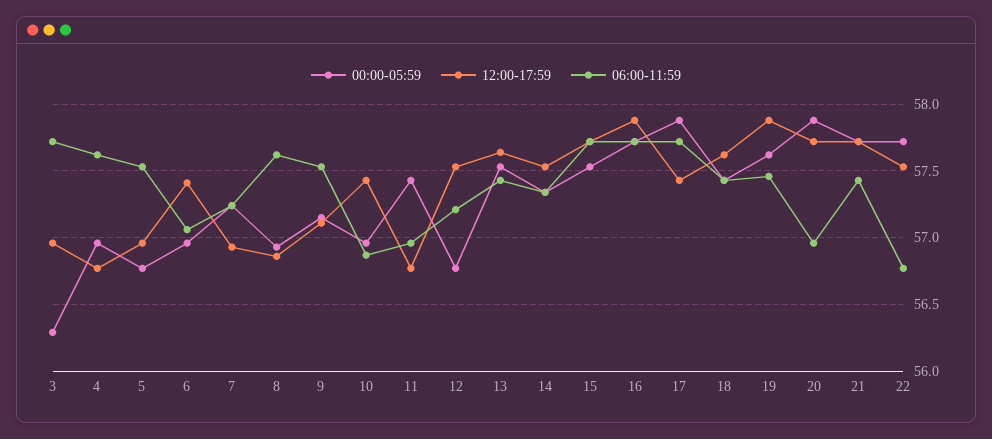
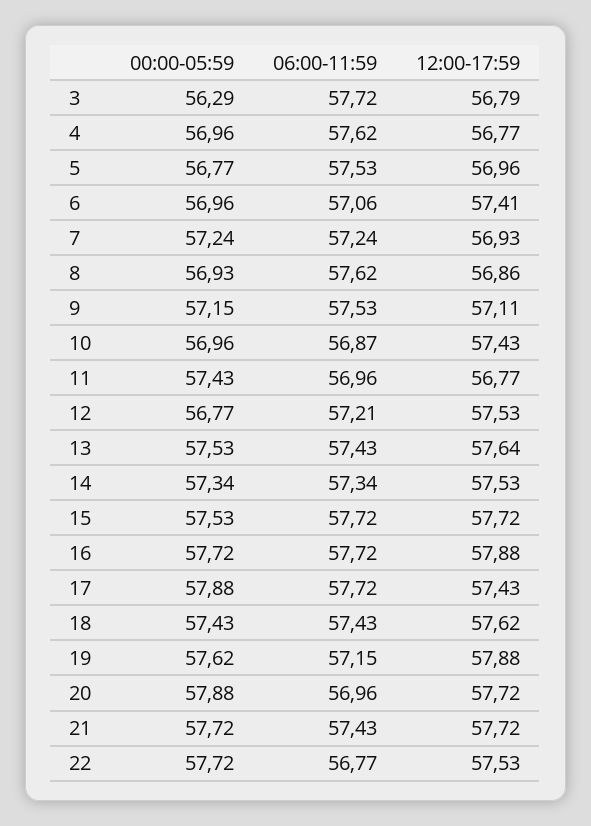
  {
    "00:00-05:59": {
      "3": 56.29,
      "4": 56.96,
      "5": 56.77,
      "6": 56.96,
      "7": 57.24,
      "8": 56.93,
      "9": 57.15,
      "10": 56.96,
      "11": 57.43,
      "12": 56.77,
      "13": 57.53,
      "14": 57.34,
      "15": 57.53,
      "16": 57.72,
      "17": 57.88,
      "18": 57.43,
      "19": 57.62,
      "20": 57.88,
      "21": 57.72,
      "22": 57.72
    },
    "12:00-17:59": {
-     "3": 56.95,
+     "3": 56.79,
      "4": 56.77,
      "5": 56.96,
      "6": 57.41,
      "7": 56.93,
      "8": 56.86,
      "9": 57.11,
      "10": 57.43,
      "11": 56.77,
      "12": 57.53,
      "13": 57.64,
      "14": 57.53,
      "15": 57.72,
      "16": 57.88,
      "17": 57.43,
      "18": 57.62,
      "19": 57.88,
      "20": 57.72,
      "21": 57.72,
      "22": 57.53
    },
    "06:00-11:59": {
      "3": 57.72,
      "4": 57.62,
      "5": 57.53,
      "6": 57.06,
      "7": 57.24,
      "8": 57.62,
      "9": 57.53,
      "10": 56.87,
      "11": 56.96,
      "12": 57.21,
      "13": 57.43,
      "14": 57.34,
      "15": 57.72,
      "16": 57.72,
      "17": 57.72,
      "18": 57.43,
-     "19": 57.45,
+     "19": 57.15,
      "20": 56.96,
      "21": 57.43,
      "22": 56.77
    }
  }

